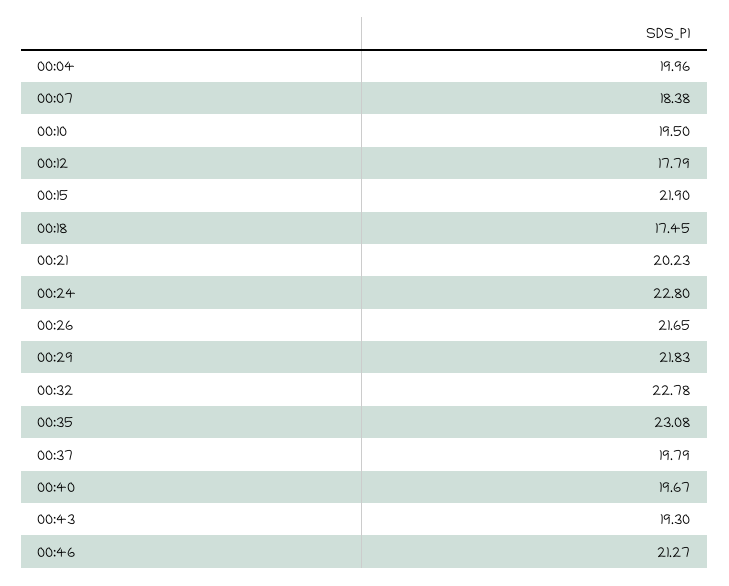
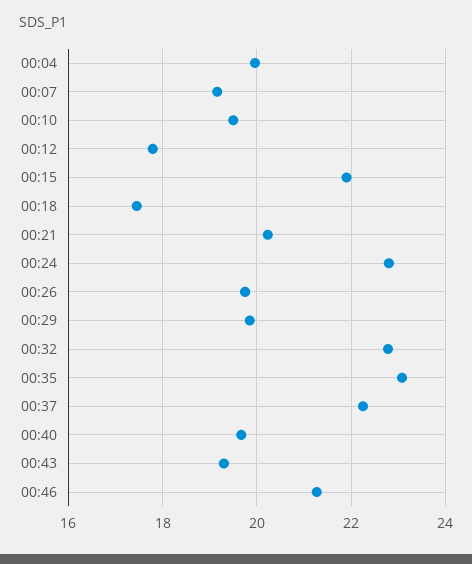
  {
    "00:04": 19.96,
-   "00:07": 18.38,
+   "00:07": 19.2,
    "00:10": 19.5,
    "00:12": 17.79,
    "00:15": 21.9,
    "00:18": 17.45,
    "00:21": 20.23,
    "00:24": 22.8,
-   "00:26": 21.65,
+   "00:26": 19.8,
-   "00:29": 21.83,
+   "00:29": 19.8,
    "00:32": 22.78,
    "00:35": 23.08,
-   "00:37": 19.79,
+   "00:37": 22.2,
    "00:40": 19.67,
    "00:43": 19.3,
    "00:46": 21.27
  }

